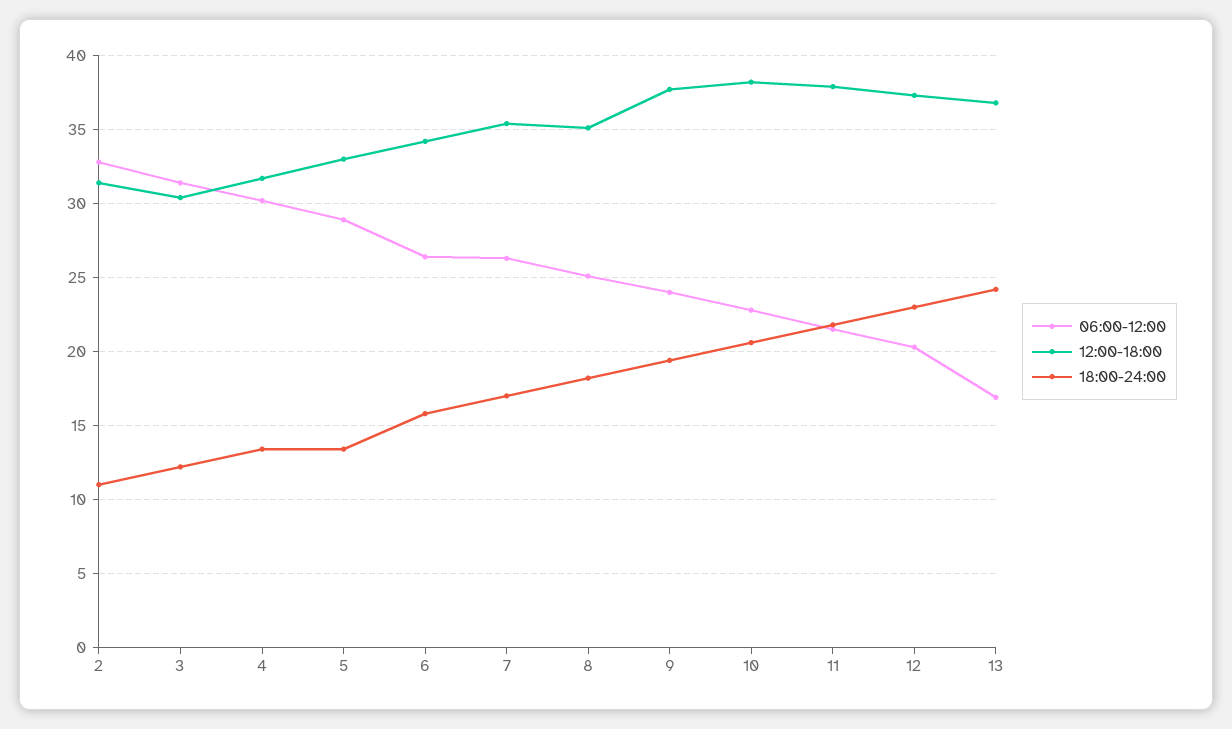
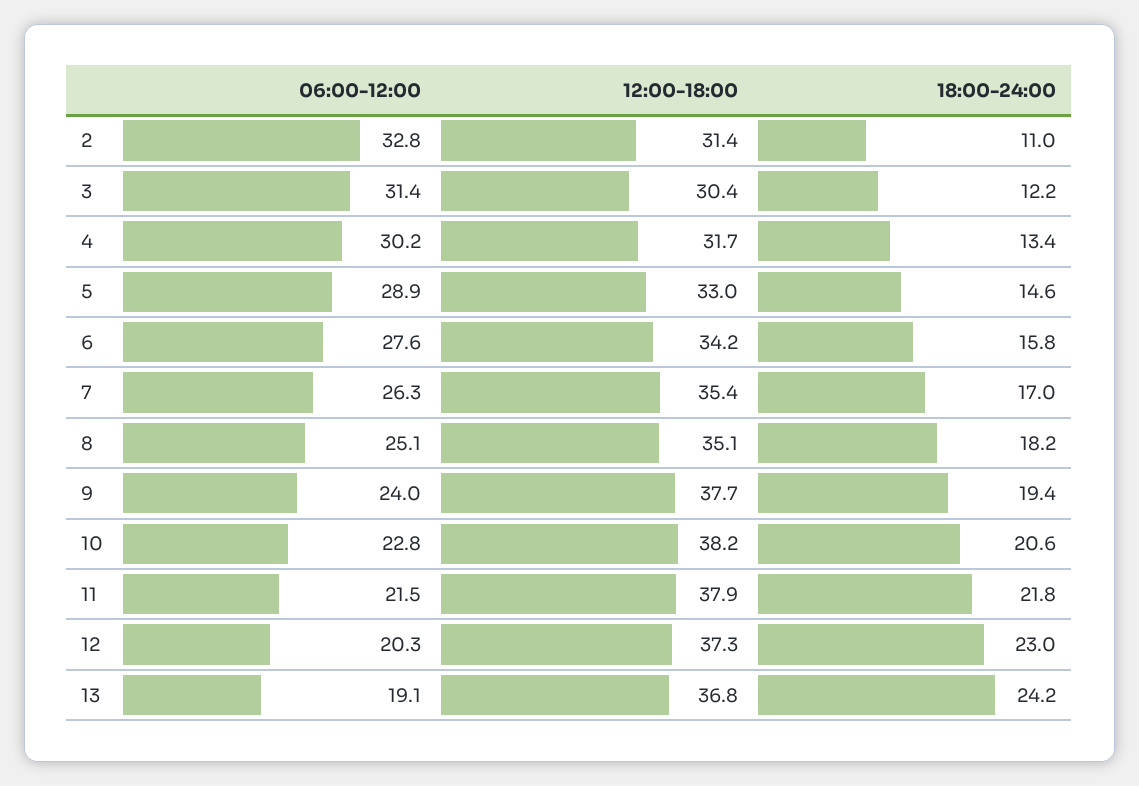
  {
    "06:00-12:00": {
      "2": 32.8,
      "3": 31.4,
      "4": 30.2,
      "5": 28.9,
-     "6": 26.5,
+     "6": 27.6,
      "7": 26.3,
      "8": 25.1,
      "9": 24,
      "10": 22.8,
      "11": 21.5,
      "12": 20.3,
-     "13": 17
+     "13": 19.1
    },
    "12:00-18:00": {
      "2": 31.4,
      "3": 30.4,
      "4": 31.7,
      "5": 33,
      "6": 34.2,
      "7": 35.4,
      "8": 35.1,
      "9": 37.7,
      "10": 38.2,
      "11": 37.9,
      "12": 37.3,
      "13": 36.8
    },
    "18:00-24:00": {
      "2": 11,
      "3": 12.2,
      "4": 13.4,
-     "5": 13.5,
+     "5": 14.6,
      "6": 15.8,
      "7": 17,
      "8": 18.2,
      "9": 19.4,
      "10": 20.6,
      "11": 21.8,
      "12": 23,
      "13": 24.2
    }
  }

